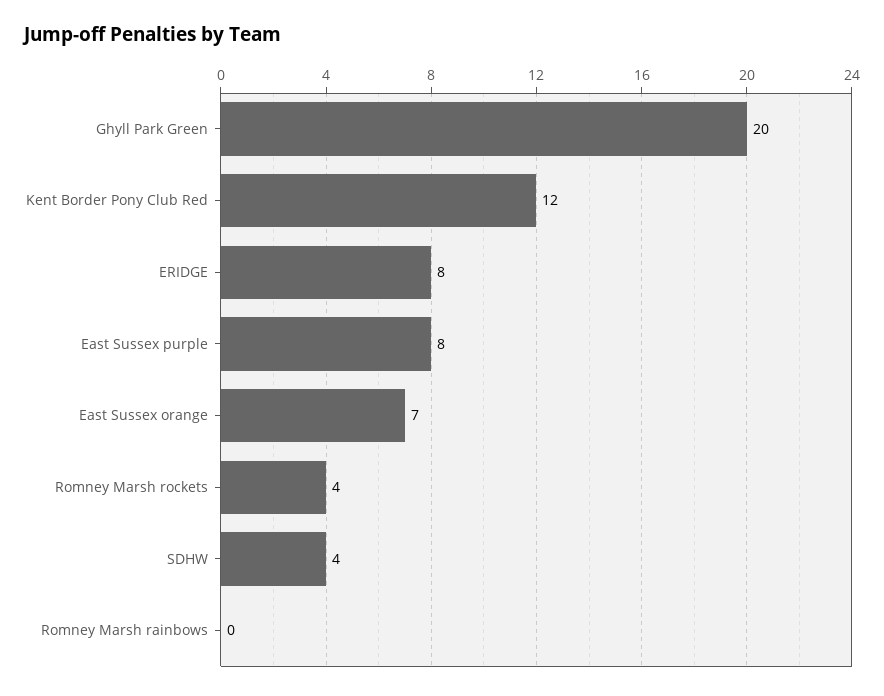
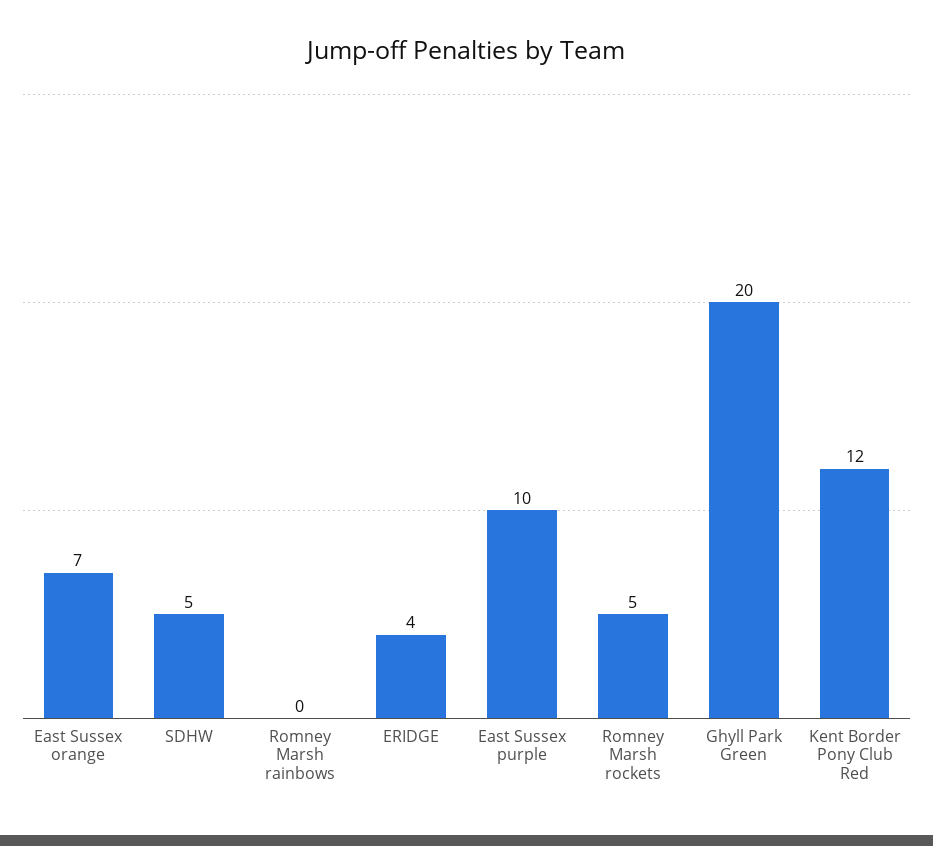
  {
    "Ghyll Park Green": 20,
    "Kent Border Pony Club Red": 12,
-   "ERIDGE": 8,
+   "ERIDGE": 4,
-   "East Sussex purple": 8,
+   "East Sussex purple": 10,
    "East Sussex orange": 7,
-   "Romney Marsh rockets": 4,
+   "Romney Marsh rockets": 5,
-   "SDHW": 4,
+   "SDHW": 5,
    "Romney Marsh rainbows": 0
  }

